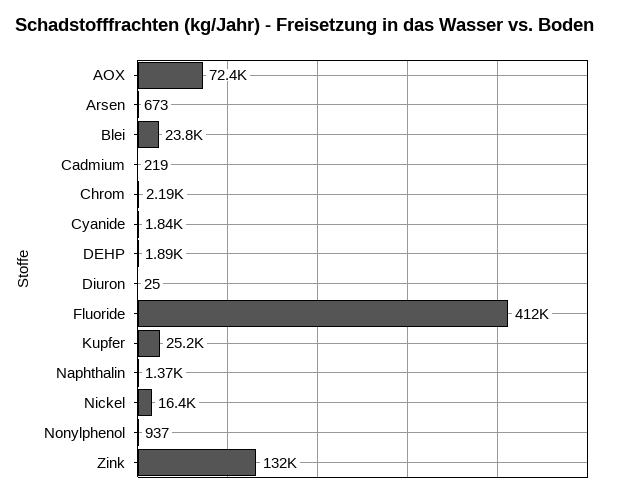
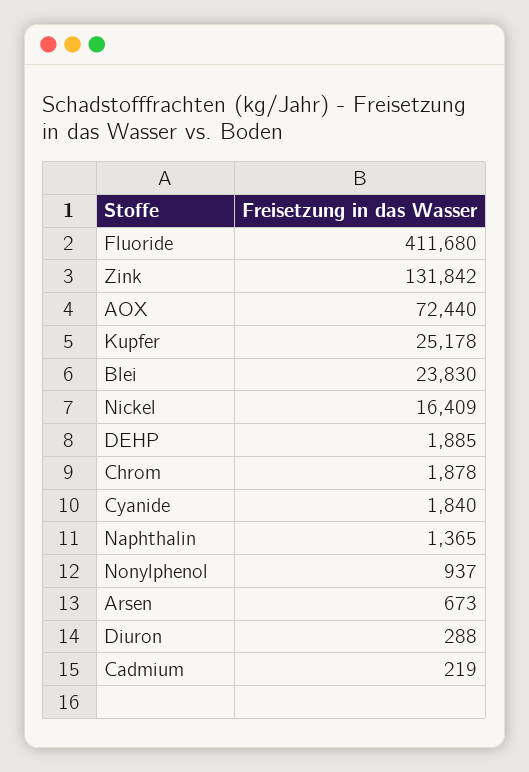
  {
    "AOX": 72440,
    "Arsen": 673,
    "Blei": 23830,
    "Cadmium": 219,
-   "Chrom": 2190,
+   "Chrom": 1878,
    "Cyanide": 1840,
    "DEHP": 1885,
-   "Diuron": 25,
+   "Diuron": 288,
    "Fluoride": 411680,
    "Kupfer": 25178,
    "Naphthalin": 1365,
    "Nickel": 16409,
    "Nonylphenol": 937,
    "Zink": 131842
  }

